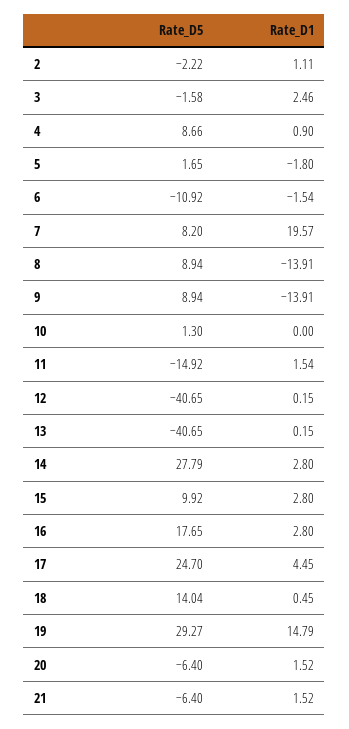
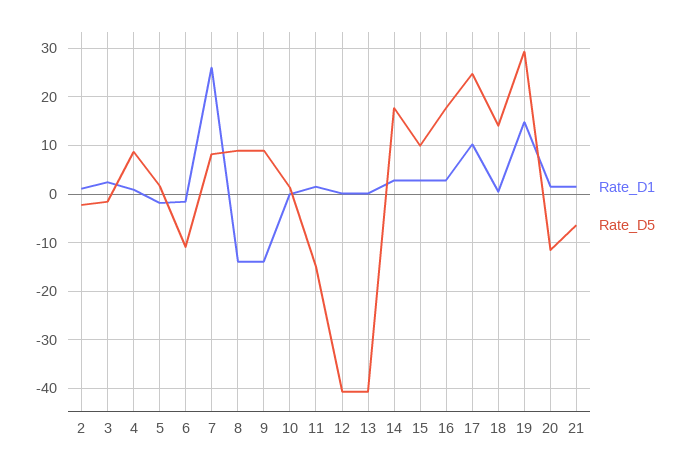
  {
    "Rate_D5": {
      "2": -2.22,
      "3": -1.58,
      "4": 8.66,
      "5": 1.65,
      "6": -10.92,
      "7": 8.2,
      "8": 8.94,
      "9": 8.94,
      "10": 1.3,
      "11": -14.92,
      "12": -40.65,
      "13": -40.65,
-     "14": 27.79,
+     "14": 18,
      "15": 9.92,
      "16": 17.65,
      "17": 24.7,
      "18": 14.04,
      "19": 29.27,
-     "20": -6.4,
+     "20": -12,
      "21": -6.4
    },
    "Rate_D1": {
      "2": 1.11,
      "3": 2.46,
      "4": 0.9,
      "5": -1.8,
      "6": -1.54,
-     "7": 19.57,
+     "7": 26,
      "8": -13.91,
      "9": -13.91,
      "10": 0,
      "11": 1.54,
      "12": 0.15,
      "13": 0.15,
      "14": 2.8,
      "15": 2.8,
      "16": 2.8,
-     "17": 4.45,
+     "17": 10,
      "18": 0.45,
      "19": 14.79,
      "20": 1.52,
      "21": 1.52
    }
  }

